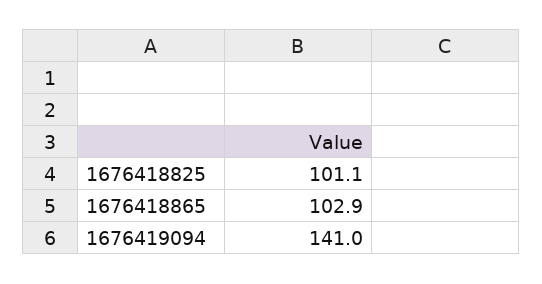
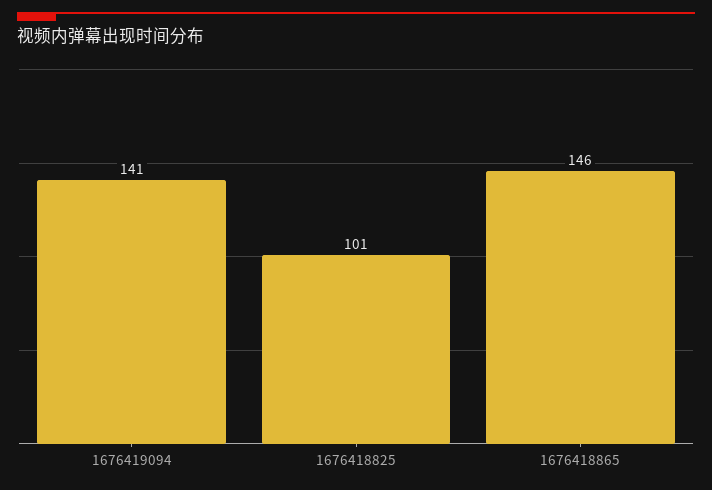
  {
    "1676418825": 101.1,
-   "1676418865": 102.9,
+   "1676418865": 146,
    "1676419094": 141
  }

